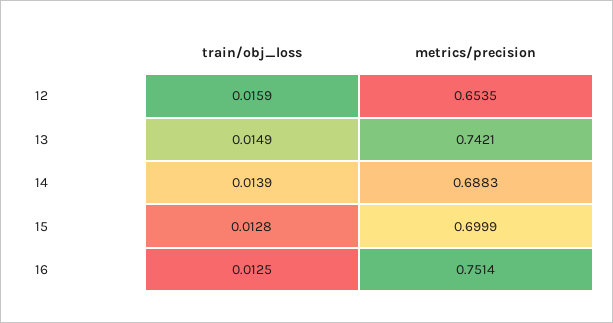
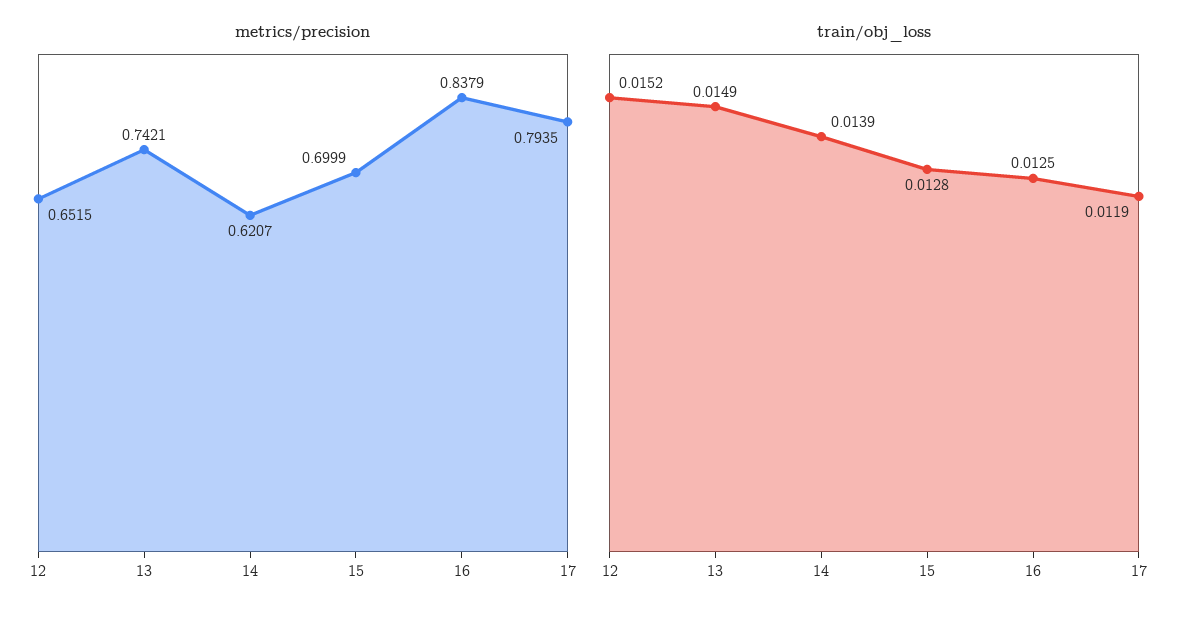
  {
    "train/obj_loss": {
-     "12": 0.0159,
+     "12": 0.0152,
      "13": 0.0149,
      "14": 0.0139,
      "15": 0.0128,
-     "16": 0.0125
+     "16": 0.0125,
+     "17": 0.0119
    },
    "metrics/precision": {
-     "12": 0.6535,
+     "12": 0.6515,
      "13": 0.7421,
-     "14": 0.6883,
+     "14": 0.6207,
      "15": 0.6999,
-     "16": 0.7514
+     "16": 0.8379,
+     "17": 0.7935
    }
  }

